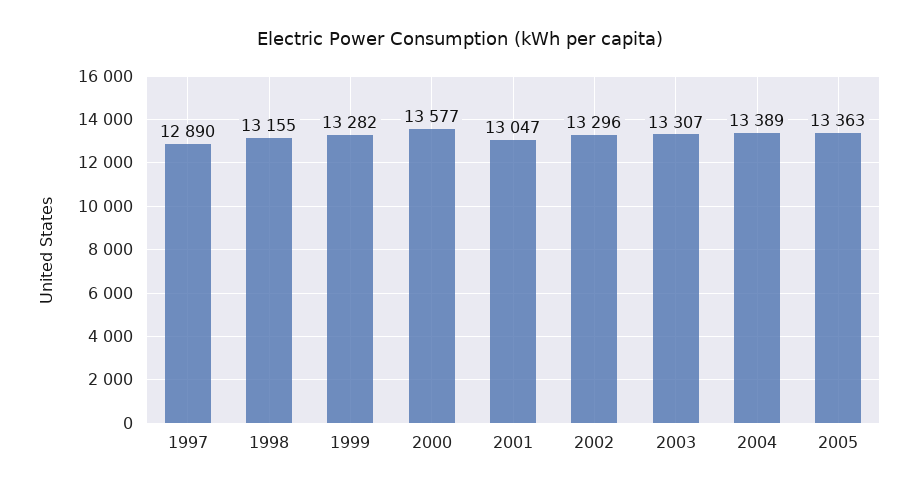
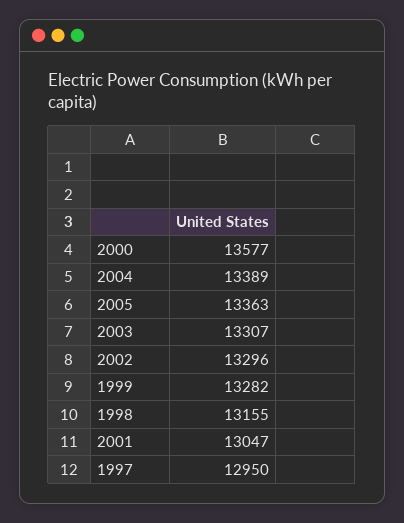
  {
-   "1997": 12890,
+   "1997": 12950,
    "1998": 13155,
    "1999": 13282,
    "2000": 13577,
    "2001": 13047,
    "2002": 13296,
    "2003": 13307,
    "2004": 13389,
    "2005": 13363
  }

